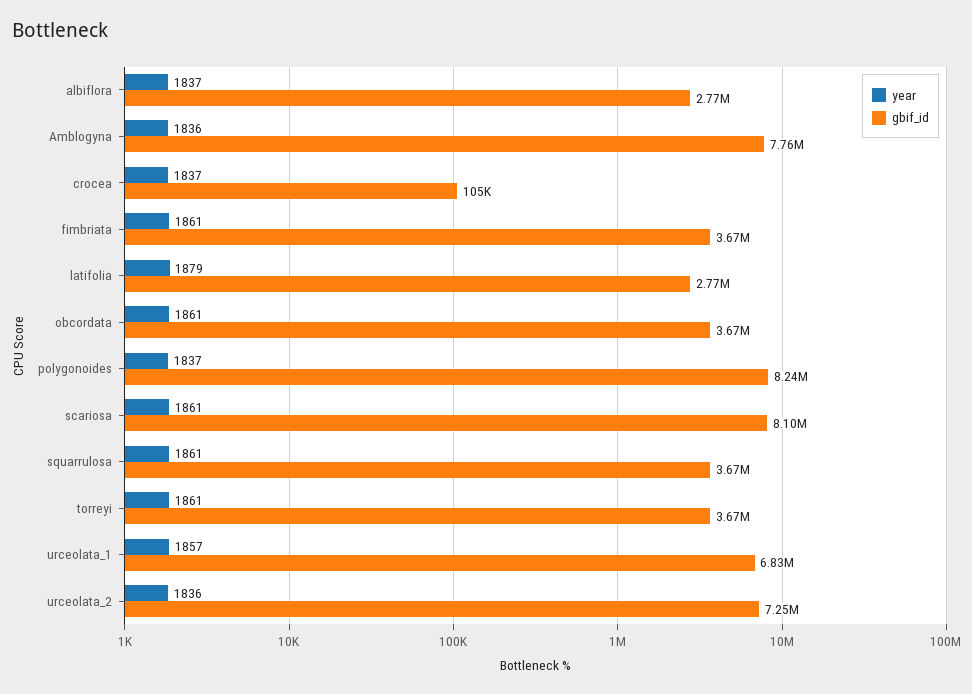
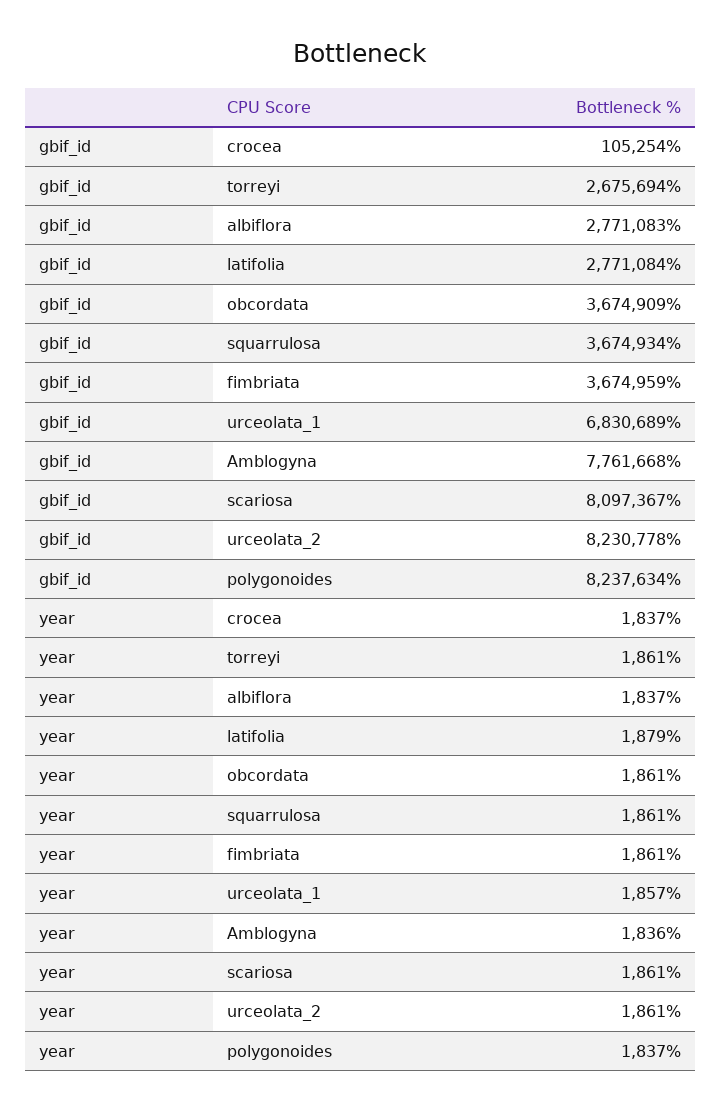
  {
    "year": {
      "albiflora": 1837,
      "Amblogyna": 1836,
      "crocea": 1837,
      "fimbriata": 1861,
      "latifolia": 1879,
      "obcordata": 1861,
      "polygonoides": 1837,
      "scariosa": 1861,
      "squarrulosa": 1861,
      "torreyi": 1861,
      "urceolata_1": 1857,
-     "urceolata_2": 1836
+     "urceolata_2": 1861
    },
    "gbif_id": {
      "albiflora": 2771083,
      "Amblogyna": 7761668,
      "crocea": 105254,
      "fimbriata": 3674959,
      "latifolia": 2771084,
      "obcordata": 3674909,
      "polygonoides": 8237634,
      "scariosa": 8097367,
      "squarrulosa": 3674934,
-     "torreyi": 3670000,
+     "torreyi": 2675694,
      "urceolata_1": 6830689,
-     "urceolata_2": 7250000
+     "urceolata_2": 8230778
    }
  }

